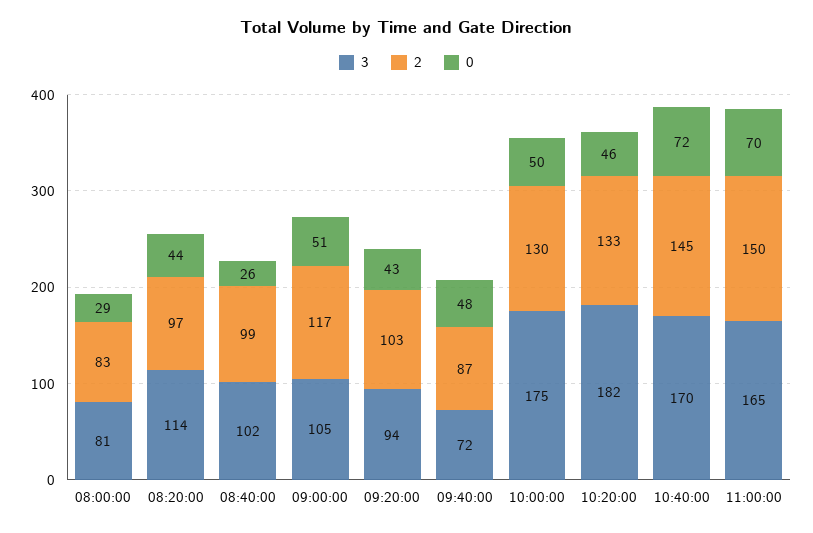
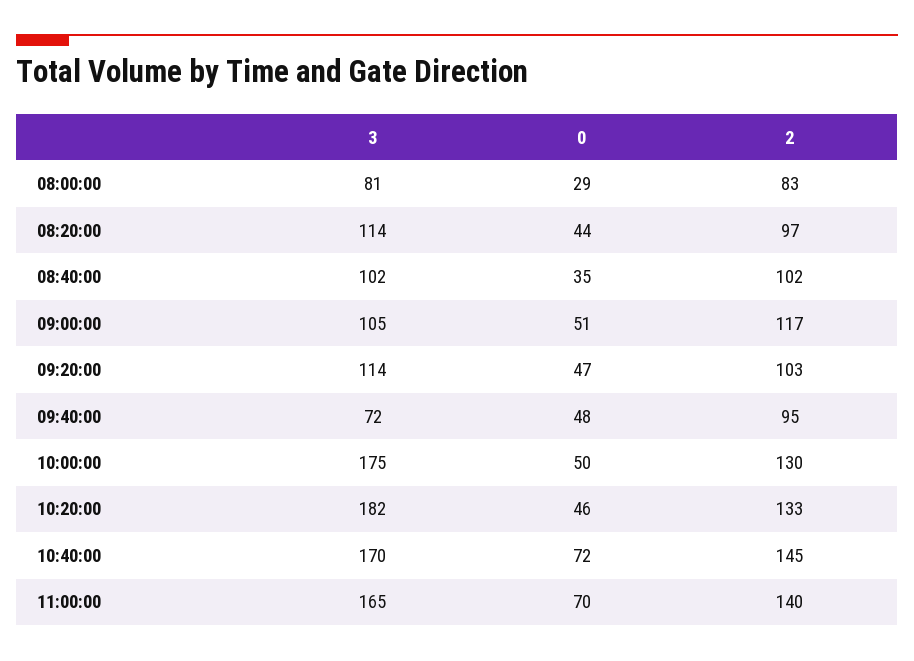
  {
    "3": {
      "08:00:00": 81,
      "08:20:00": 114,
      "08:40:00": 102,
      "09:00:00": 105,
-     "09:20:00": 94,
+     "09:20:00": 114,
      "09:40:00": 72,
      "10:00:00": 175,
      "10:20:00": 182,
      "10:40:00": 170,
      "11:00:00": 165
    },
    "2": {
      "08:00:00": 83,
      "08:20:00": 97,
-     "08:40:00": 99,
+     "08:40:00": 102,
      "09:00:00": 117,
      "09:20:00": 103,
-     "09:40:00": 87,
+     "09:40:00": 95,
      "10:00:00": 130,
      "10:20:00": 133,
      "10:40:00": 145,
-     "11:00:00": 150
+     "11:00:00": 140
    },
    "0": {
      "08:00:00": 29,
      "08:20:00": 44,
-     "08:40:00": 26,
+     "08:40:00": 35,
      "09:00:00": 51,
-     "09:20:00": 43,
+     "09:20:00": 47,
      "09:40:00": 48,
      "10:00:00": 50,
      "10:20:00": 46,
      "10:40:00": 72,
      "11:00:00": 70
    }
  }

